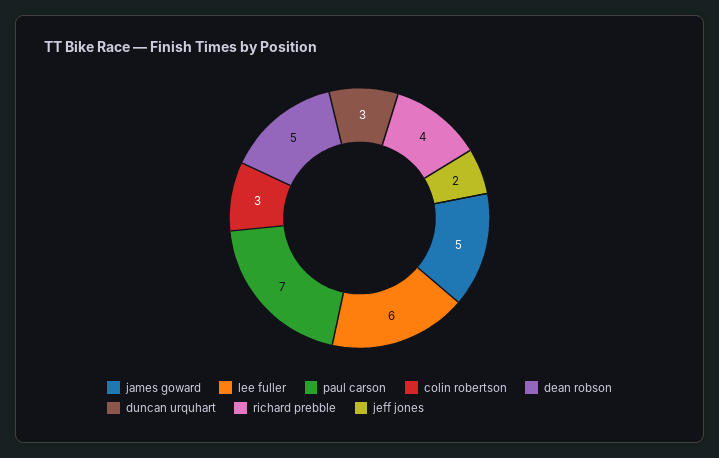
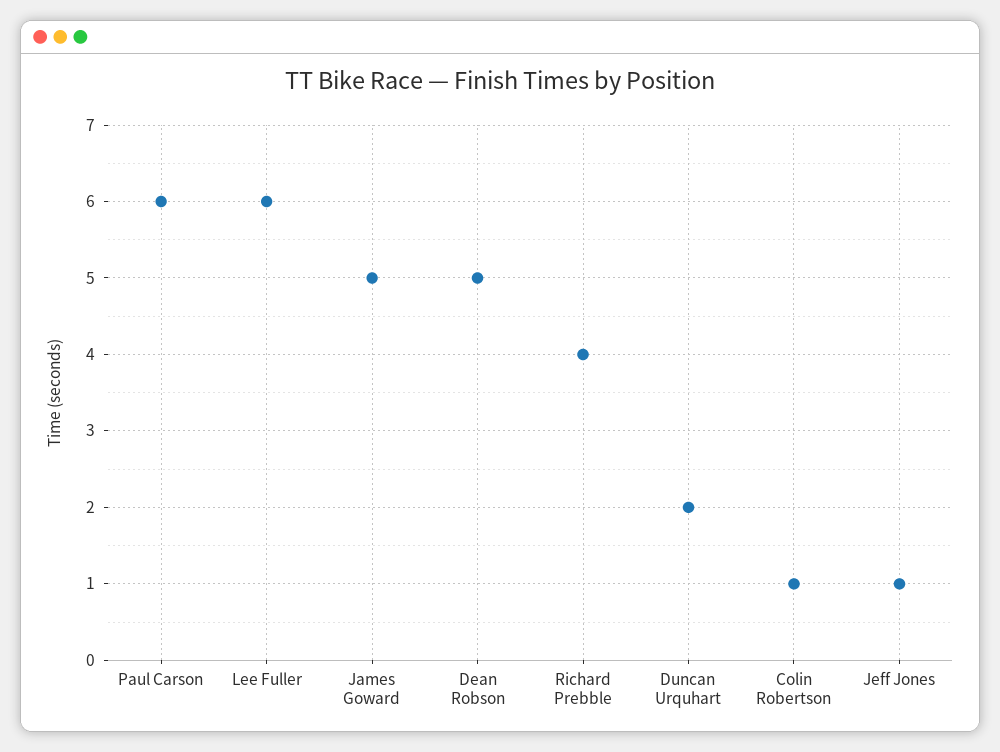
  {
    "james goward": 5,
    "lee fuller": 6,
-   "paul carson": 7,
+   "paul carson": 6,
-   "colin robertson": 3,
+   "colin robertson": 1,
    "dean robson": 5,
-   "duncan urquhart": 3,
+   "duncan urquhart": 2,
    "richard prebble": 4,
-   "jeff jones": 2
+   "jeff jones": 1
  }

